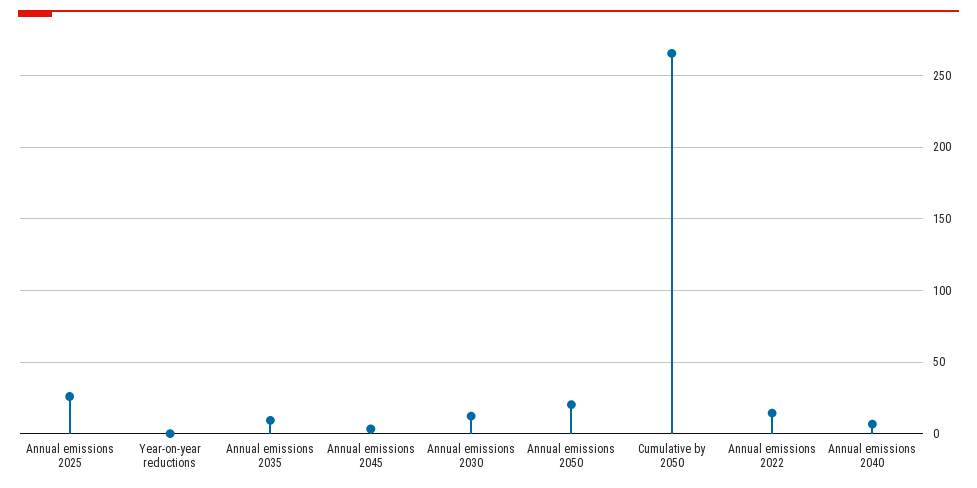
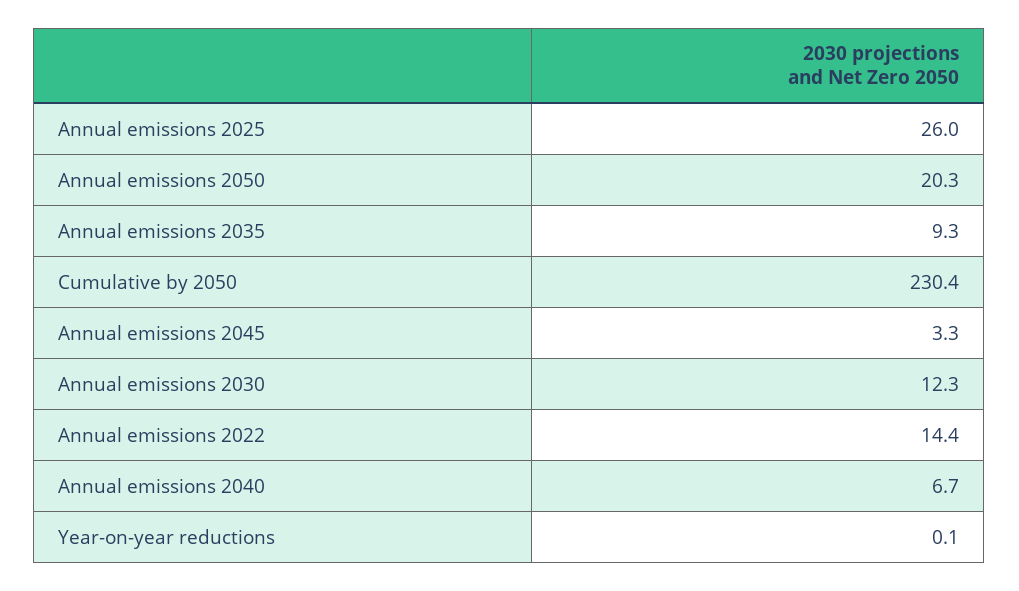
  {
    "Annual emissions 2025": 26,
    "Year-on-year reductions": 0.1,
    "Annual emissions 2035": 9.3,
    "Annual emissions 2045": 3.3,
    "Annual emissions 2030": 12.3,
    "Annual emissions 2050": 20.3,
-   "Cumulative by 2050": 265,
+   "Cumulative by 2050": 230.4,
    "Annual emissions 2022": 14.4,
    "Annual emissions 2040": 6.7
  }

